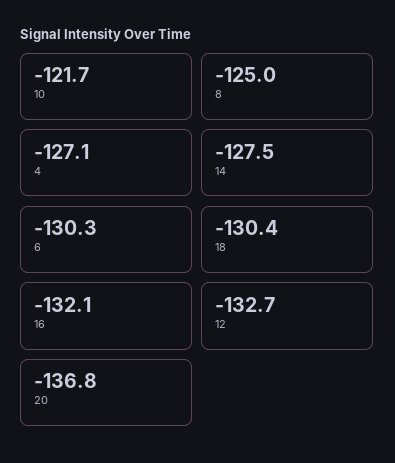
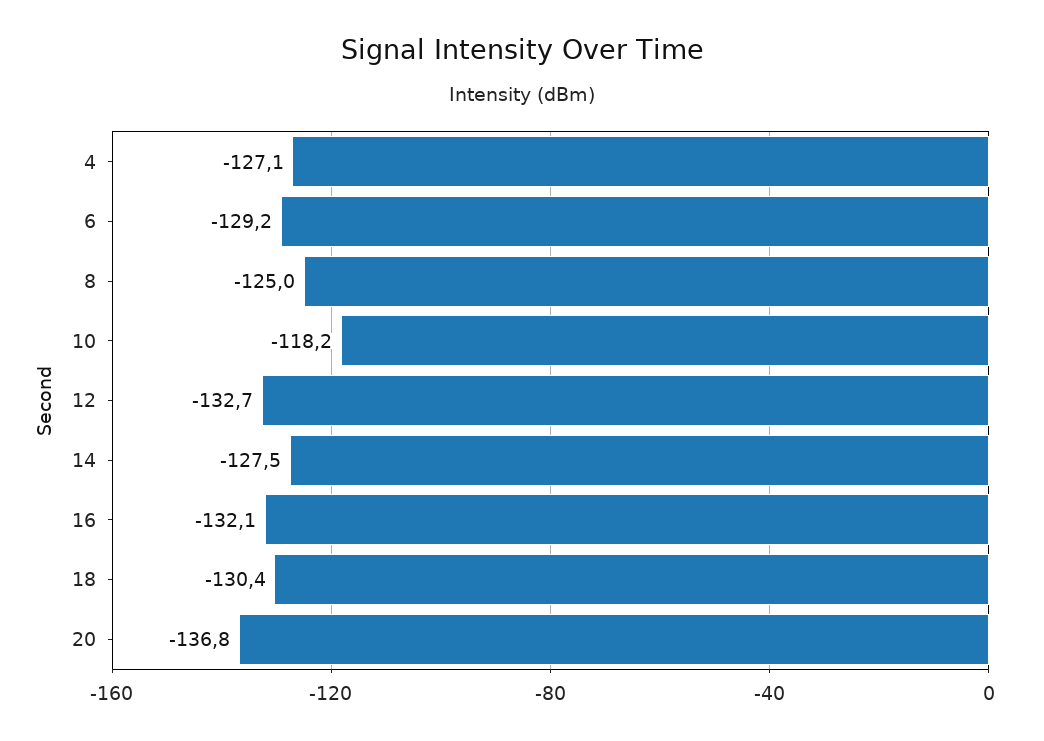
  {
-   "10": -121.7,
+   "10": -118.2,
    "8": -125,
    "4": -127.1,
    "14": -127.5,
-   "6": -130.3,
+   "6": -129.2,
    "18": -130.4,
    "16": -132.1,
    "12": -132.7,
    "20": -136.8
  }

